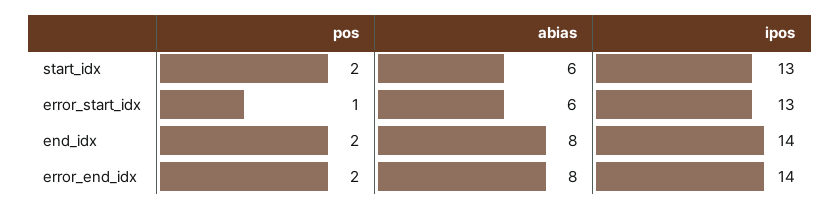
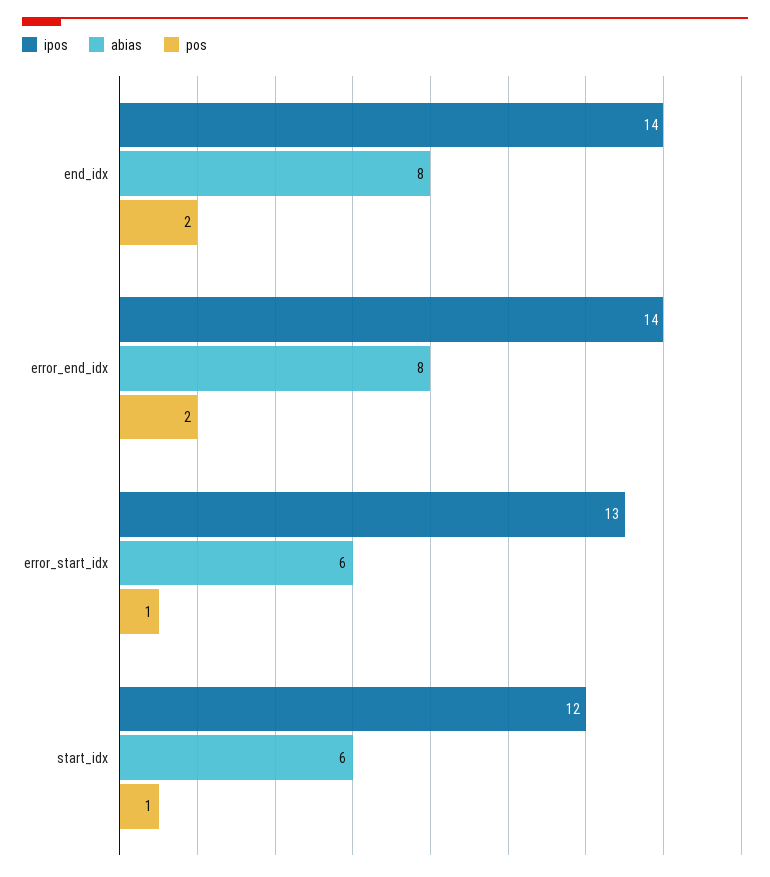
  {
    "pos": {
-     "start_idx": 2,
+     "start_idx": 1,
      "error_start_idx": 1,
      "end_idx": 2,
      "error_end_idx": 2
    },
    "abias": {
      "start_idx": 6,
      "error_start_idx": 6,
      "end_idx": 8,
      "error_end_idx": 8
    },
    "ipos": {
-     "start_idx": 13,
+     "start_idx": 12,
      "error_start_idx": 13,
      "end_idx": 14,
      "error_end_idx": 14
    }
  }

